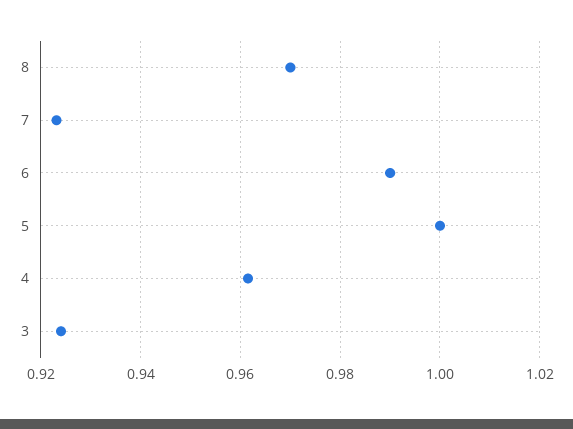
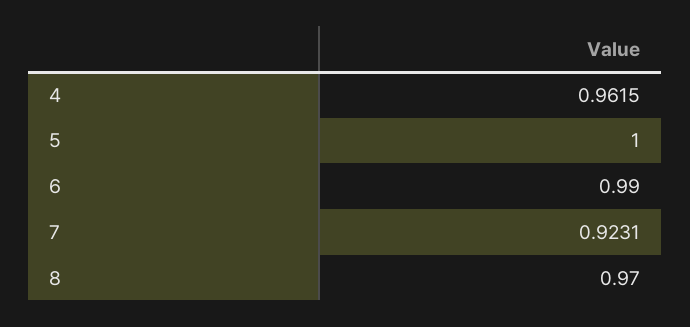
  {
    "8": 0.97,
    "7": 0.9231,
    "6": 0.99,
    "5": 1,
-   "4": 0.9615,
+   "4": 0.9615
-   "3": 0.924
  }

